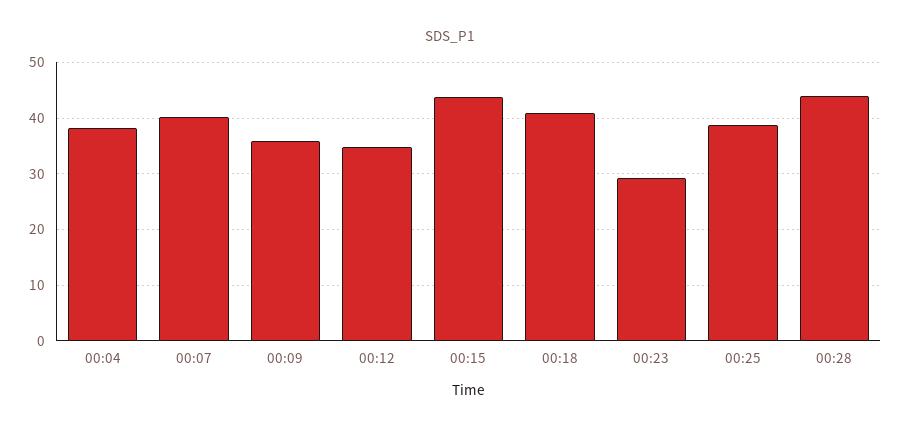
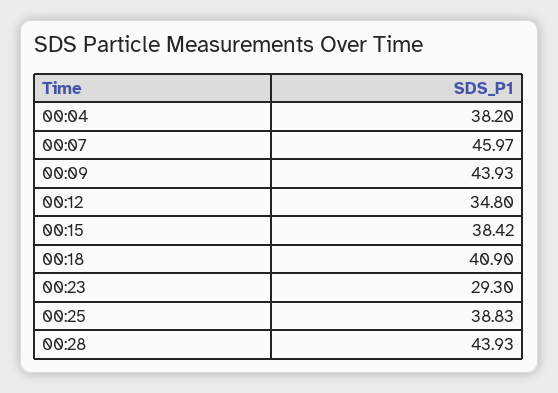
  {
    "00:04": 38.2,
-   "00:07": 40,
+   "00:07": 45.97,
-   "00:09": 36,
+   "00:09": 43.93,
    "00:12": 34.8,
-   "00:15": 44,
+   "00:15": 38.42,
    "00:18": 40.9,
    "00:23": 29.3,
    "00:25": 38.83,
    "00:28": 43.93
  }

